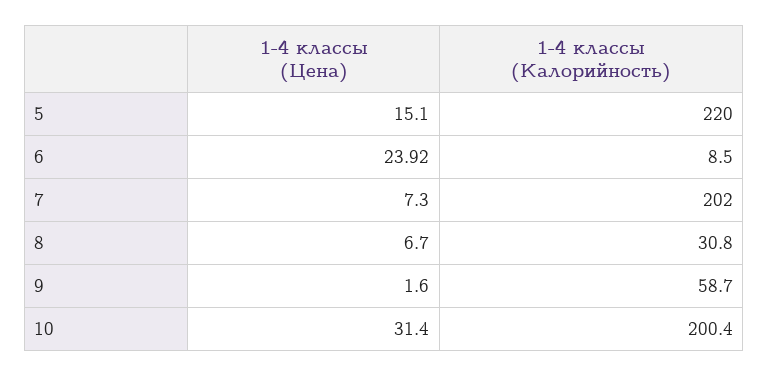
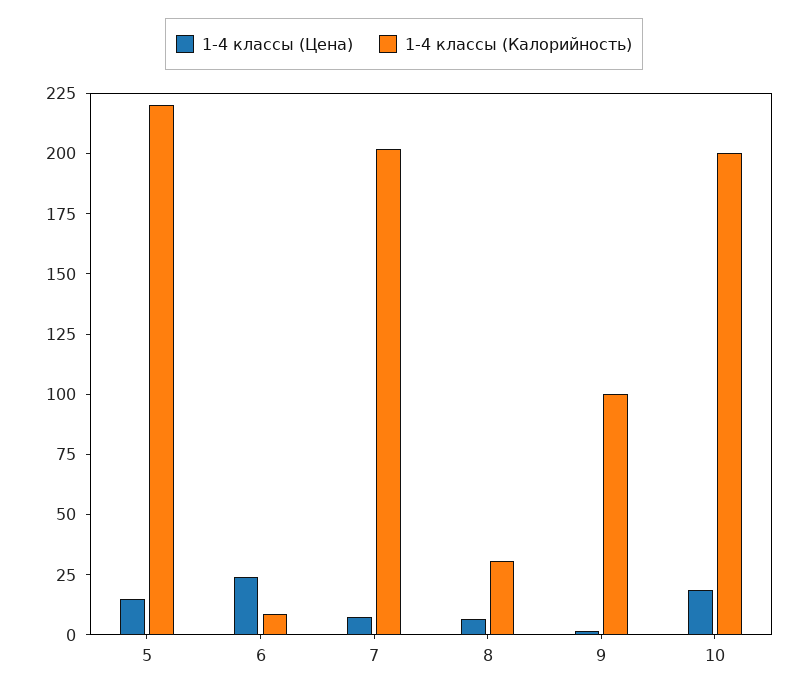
  {
    "1-4 классы (Цена)": {
      "5": 15.1,
      "6": 23.92,
      "7": 7.3,
      "8": 6.7,
      "9": 1.6,
-     "10": 31.4
+     "10": 20
    },
    "1-4 классы (Калорийность)": {
      "5": 220,
      "6": 8.5,
      "7": 202,
      "8": 30.8,
-     "9": 58.7,
+     "9": 100,
      "10": 200.4
    }
  }

